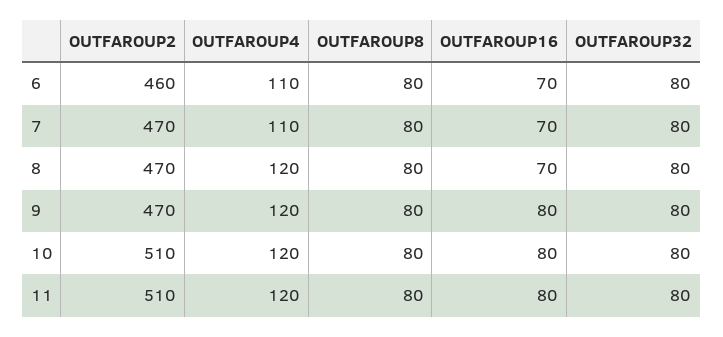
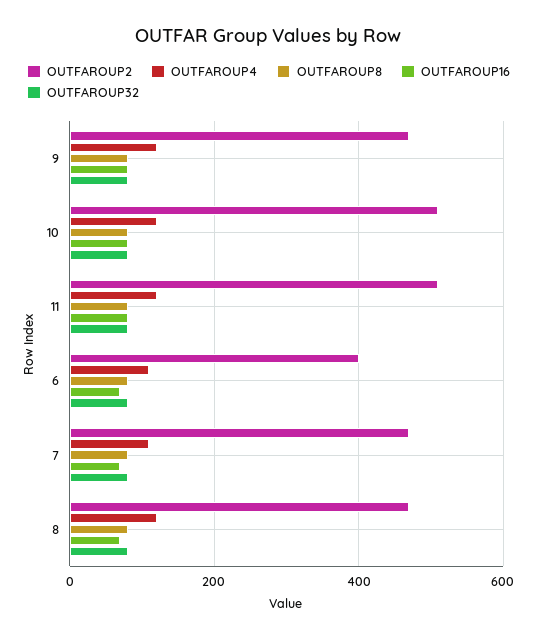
  {
    "OUTFAROUP2": {
-     "6": 460,
+     "6": 400,
      "7": 470,
      "8": 470,
      "9": 470,
      "10": 510,
      "11": 510
    },
    "OUTFAROUP4": {
      "6": 110,
      "7": 110,
      "8": 120,
      "9": 120,
      "10": 120,
      "11": 120
    },
    "OUTFAROUP8": {
      "6": 80,
      "7": 80,
      "8": 80,
      "9": 80,
      "10": 80,
      "11": 80
    },
    "OUTFAROUP16": {
      "6": 70,
      "7": 70,
      "8": 70,
      "9": 80,
      "10": 80,
      "11": 80
    },
    "OUTFAROUP32": {
      "6": 80,
      "7": 80,
      "8": 80,
      "9": 80,
      "10": 80,
      "11": 80
    }
  }

